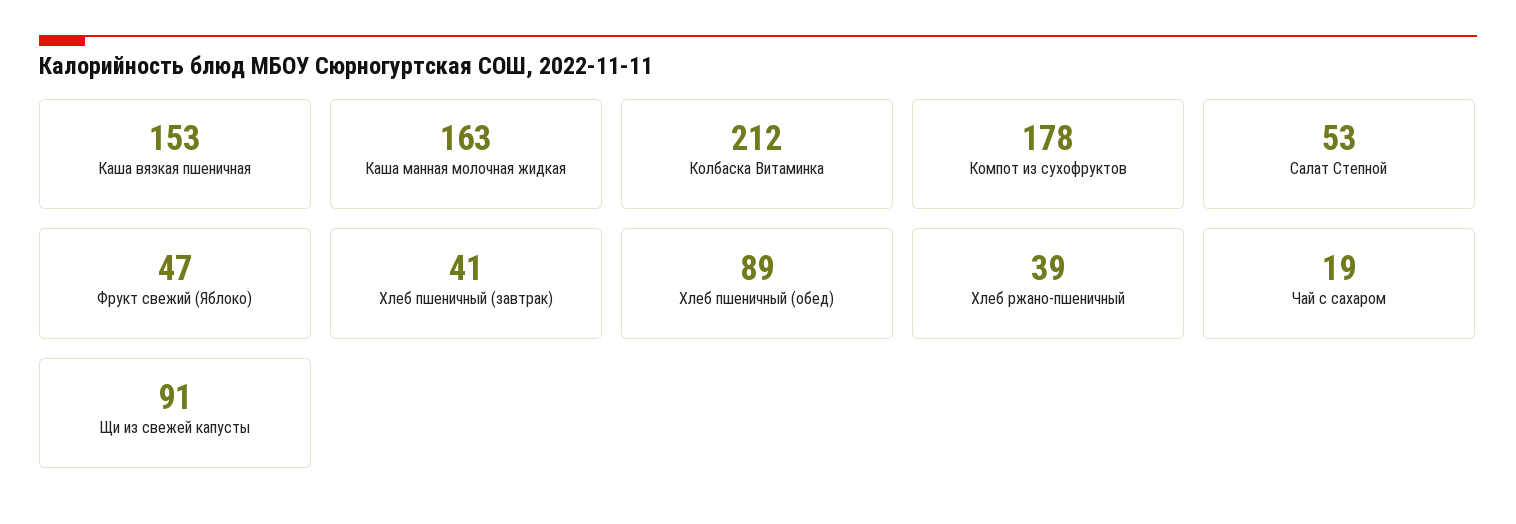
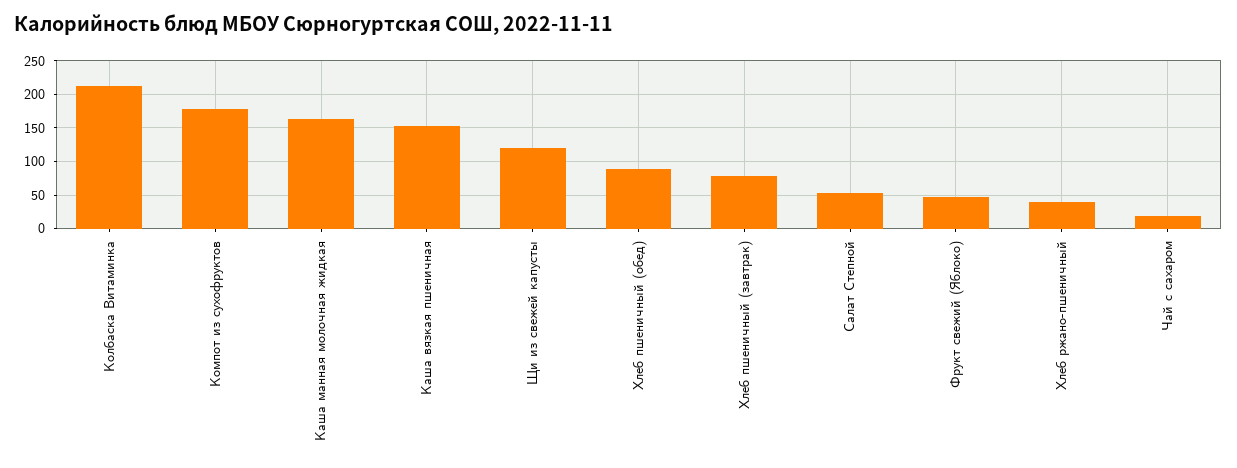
  {
    "Каша вязкая пшеничная": 153,
    "Каша манная молочная жидкая": 163,
    "Колбаска Витаминка": 212,
    "Компот из сухофруктов": 178,
    "Салат Степной": 53,
    "Фрукт свежий (Яблоко)": 47,
-   "Хлеб пшеничный (завтрак)": 41,
+   "Хлеб пшеничный (завтрак)": 80,
    "Хлеб пшеничный (обед)": 89,
    "Хлеб ржано-пшеничный": 39,
    "Чай с сахаром": 19,
-   "Щи из свежей капусты": 91
+   "Щи из свежей капусты": 120
  }

